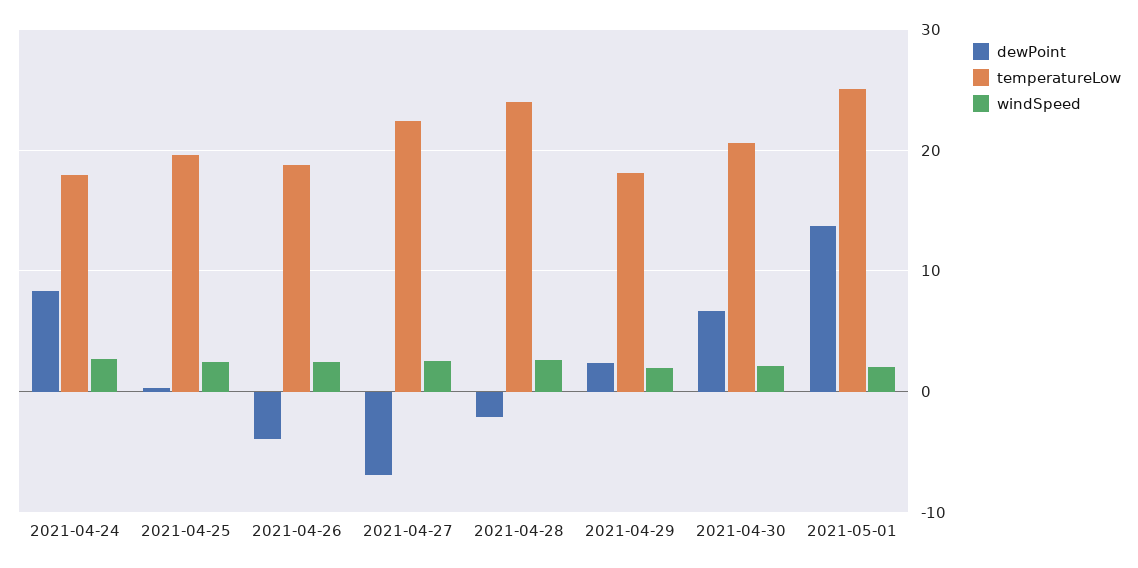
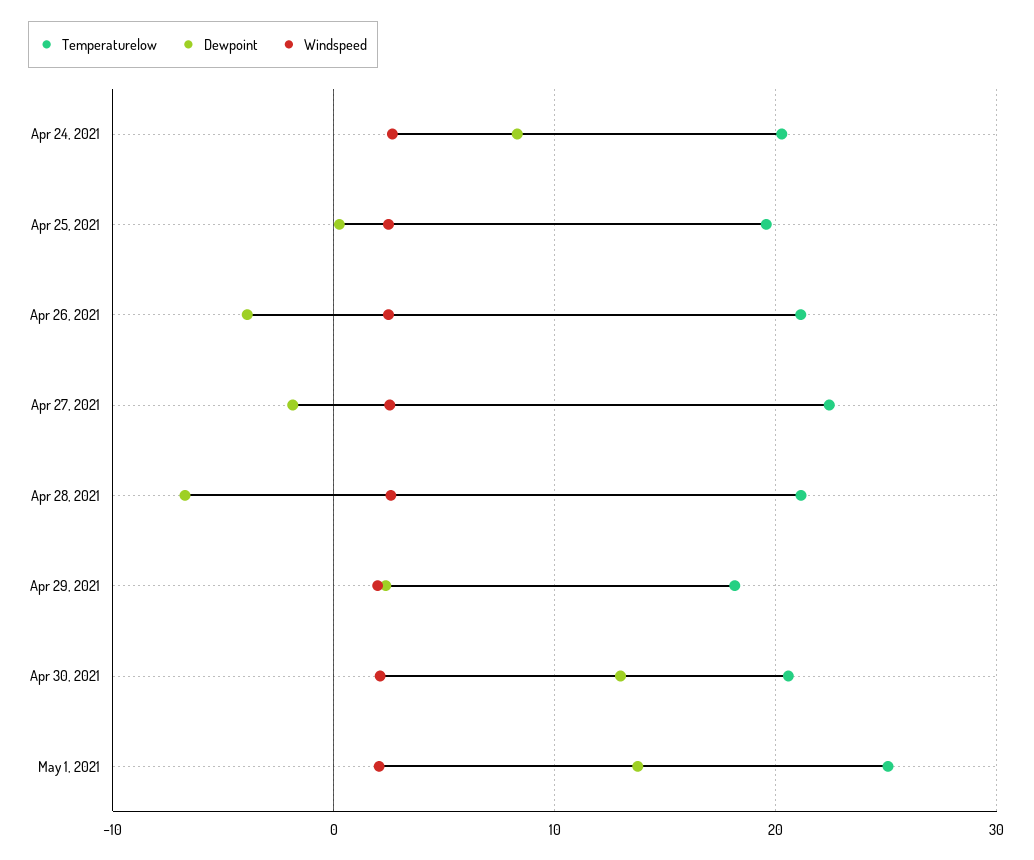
  {
    "dewPoint": {
      "2021-04-24": 8,
      "2021-04-25": 0,
      "2021-04-26": -4,
-     "2021-04-27": -7,
+     "2021-04-27": -2,
-     "2021-04-28": -2,
+     "2021-04-28": -7,
      "2021-04-29": 2,
-     "2021-04-30": 7,
+     "2021-04-30": 13,
      "2021-05-01": 14
    },
    "temperatureLow": {
-     "2021-04-24": 18,
+     "2021-04-24": 20,
      "2021-04-25": 20,
-     "2021-04-26": 19,
+     "2021-04-26": 21,
      "2021-04-27": 22,
-     "2021-04-28": 24,
+     "2021-04-28": 21,
      "2021-04-29": 18,
      "2021-04-30": 21,
      "2021-05-01": 25
    },
    "windSpeed": {
      "2021-04-24": 3,
      "2021-04-25": 2,
      "2021-04-26": 2,
      "2021-04-27": 3,
      "2021-04-28": 3,
      "2021-04-29": 2,
      "2021-04-30": 2,
      "2021-05-01": 2
    }
  }

